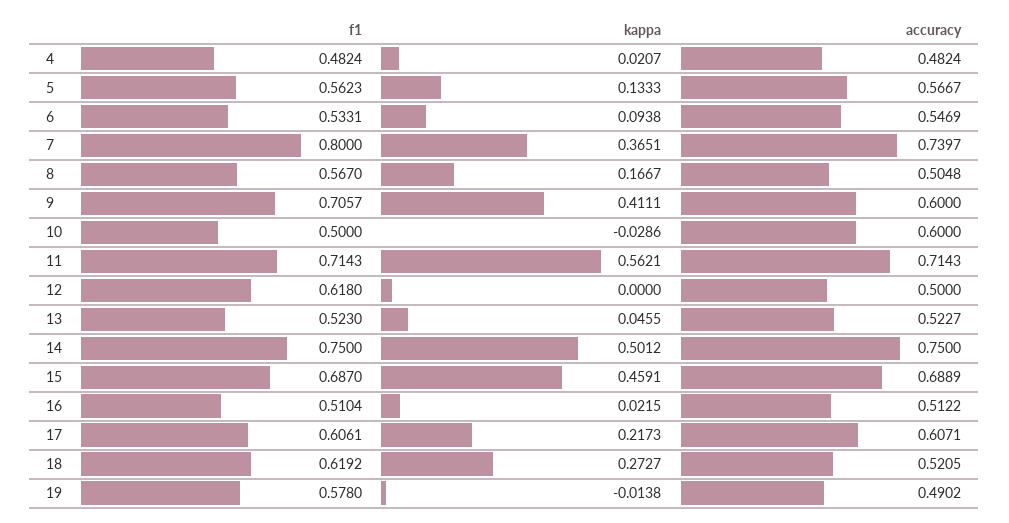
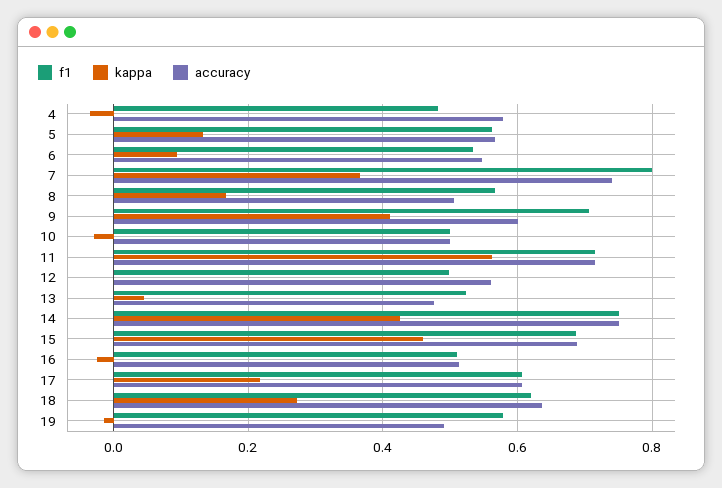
  {
    "f1": {
      "4": 0.4824,
      "5": 0.5623,
      "6": 0.5331,
      "7": 0.8,
      "8": 0.567,
      "9": 0.7057,
      "10": 0.5,
      "11": 0.7143,
-     "12": 0.618,
+     "12": 0.5,
      "13": 0.523,
      "14": 0.75,
      "15": 0.687,
      "16": 0.5104,
      "17": 0.6061,
      "18": 0.6192,
      "19": 0.578
    },
    "kappa": {
-     "4": 0.0207,
+     "4": -0.04,
      "5": 0.1333,
      "6": 0.0938,
      "7": 0.3651,
      "8": 0.1667,
      "9": 0.4111,
      "10": -0.0286,
      "11": 0.5621,
      "12": 0,
      "13": 0.0455,
-     "14": 0.5012,
+     "14": 0.42,
      "15": 0.4591,
-     "16": 0.0215,
+     "16": -0.02,
      "17": 0.2173,
      "18": 0.2727,
      "19": -0.0138
    },
    "accuracy": {
-     "4": 0.4824,
+     "4": 0.58,
      "5": 0.5667,
      "6": 0.5469,
      "7": 0.7397,
      "8": 0.5048,
      "9": 0.6,
-     "10": 0.6,
+     "10": 0.5,
      "11": 0.7143,
-     "12": 0.5,
+     "12": 0.56,
-     "13": 0.5227,
+     "13": 0.48,
      "14": 0.75,
      "15": 0.6889,
      "16": 0.5122,
      "17": 0.6071,
-     "18": 0.5205,
+     "18": 0.64,
      "19": 0.4902
    }
  }

